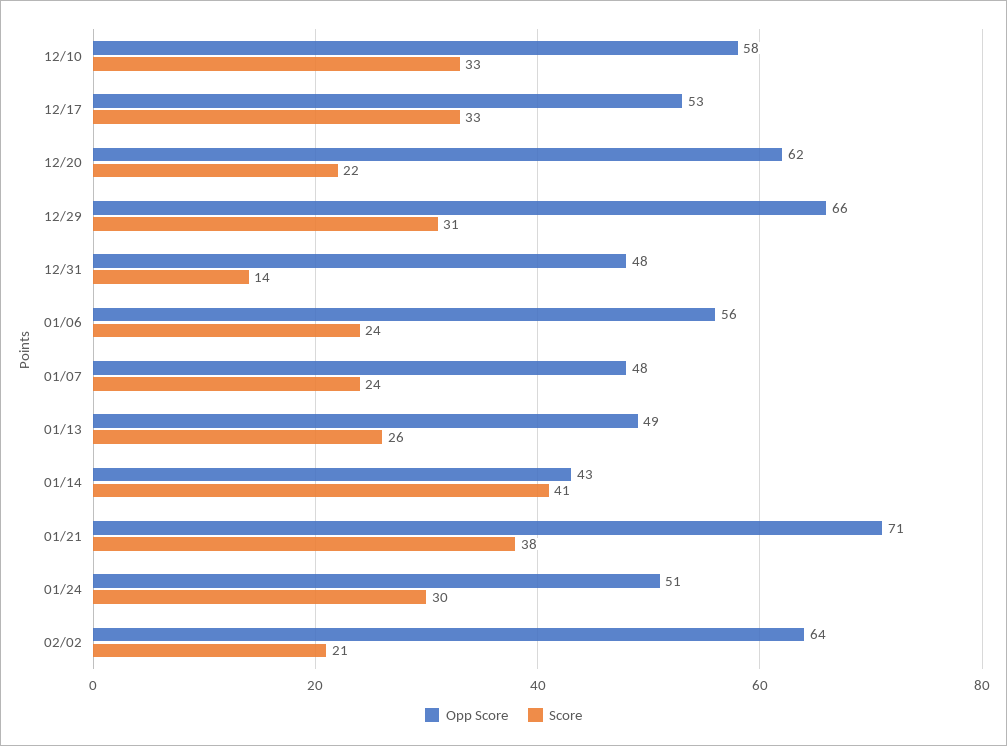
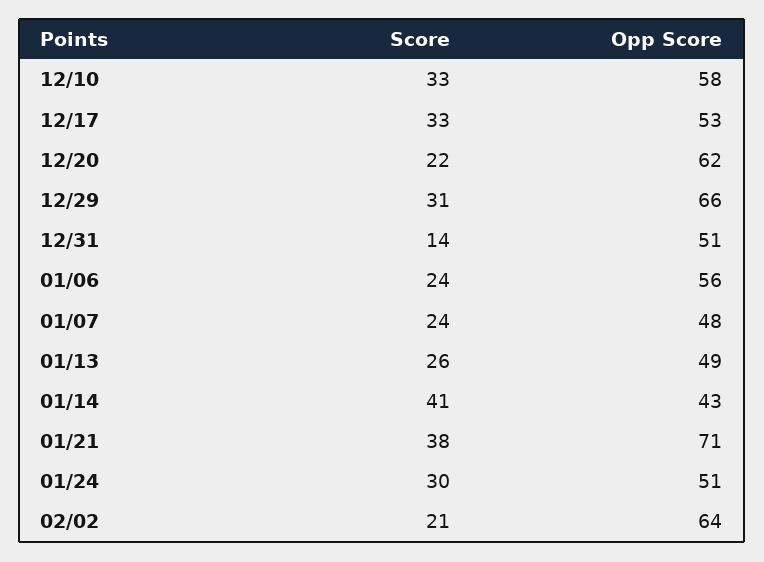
  {
    "Opp Score": {
      "12/10": 58,
      "12/17": 53,
      "12/20": 62,
      "12/29": 66,
-     "12/31": 48,
+     "12/31": 51,
      "01/06": 56,
      "01/07": 48,
      "01/13": 49,
      "01/14": 43,
      "01/21": 71,
      "01/24": 51,
      "02/02": 64
    },
    "Score": {
      "12/10": 33,
      "12/17": 33,
      "12/20": 22,
      "12/29": 31,
      "12/31": 14,
      "01/06": 24,
      "01/07": 24,
      "01/13": 26,
      "01/14": 41,
      "01/21": 38,
      "01/24": 30,
      "02/02": 21
    }
  }

